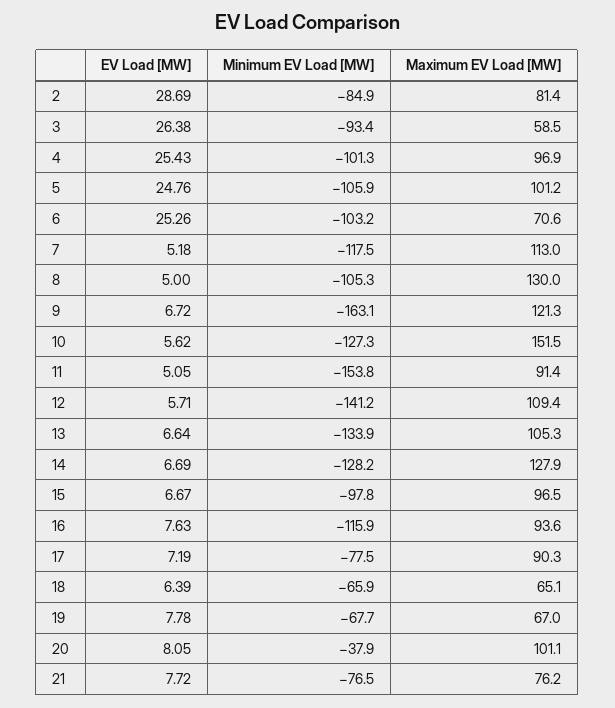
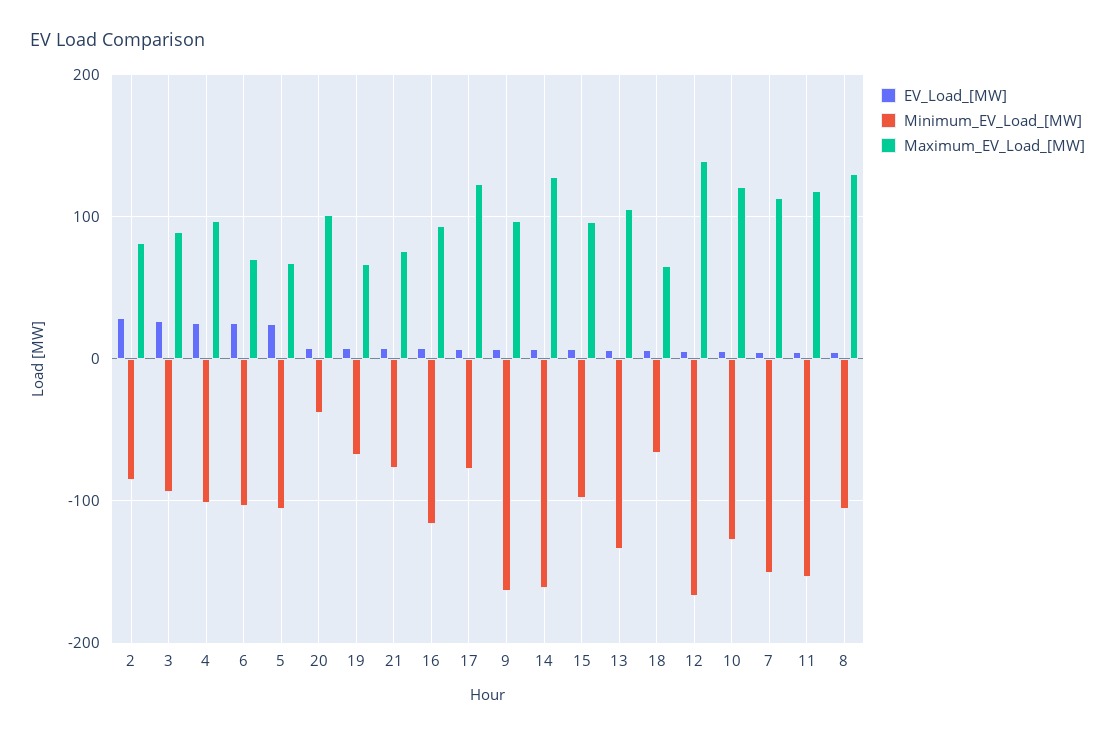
  {
    "EV Load [MW]": {
      "2": 28.69,
      "3": 26.38,
      "4": 25.43,
      "5": 24.76,
      "6": 25.26,
      "7": 5.18,
      "8": 5,
      "9": 6.72,
      "10": 5.62,
      "11": 5.05,
      "12": 5.71,
      "13": 6.64,
      "14": 6.69,
      "15": 6.67,
      "16": 7.63,
      "17": 7.19,
      "18": 6.39,
      "19": 7.78,
      "20": 8.05,
      "21": 7.72
    },
    "Minimum EV Load [MW]": {
      "2": -84.9,
      "3": -93.4,
      "4": -101.3,
      "5": -105.9,
      "6": -103.2,
-     "7": -117.5,
+     "7": -150,
      "8": -105.3,
      "9": -163.1,
      "10": -127.3,
      "11": -153.8,
-     "12": -141.2,
+     "12": -170,
      "13": -133.9,
-     "14": -128.2,
+     "14": -160,
      "15": -97.8,
      "16": -115.9,
      "17": -77.5,
      "18": -65.9,
      "19": -67.7,
      "20": -37.9,
      "21": -76.5
    },
    "Maximum EV Load [MW]": {
      "2": 81.4,
-     "3": 58.5,
+     "3": 90,
      "4": 96.9,
-     "5": 101.2,
+     "5": 70,
      "6": 70.6,
      "7": 113,
      "8": 130,
-     "9": 121.3,
+     "9": 100,
-     "10": 151.5,
+     "10": 120,
-     "11": 91.4,
+     "11": 120,
-     "12": 109.4,
+     "12": 140,
      "13": 105.3,
      "14": 127.9,
      "15": 96.5,
      "16": 93.6,
-     "17": 90.3,
+     "17": 120,
      "18": 65.1,
      "19": 67,
      "20": 101.1,
      "21": 76.2
    }
  }

